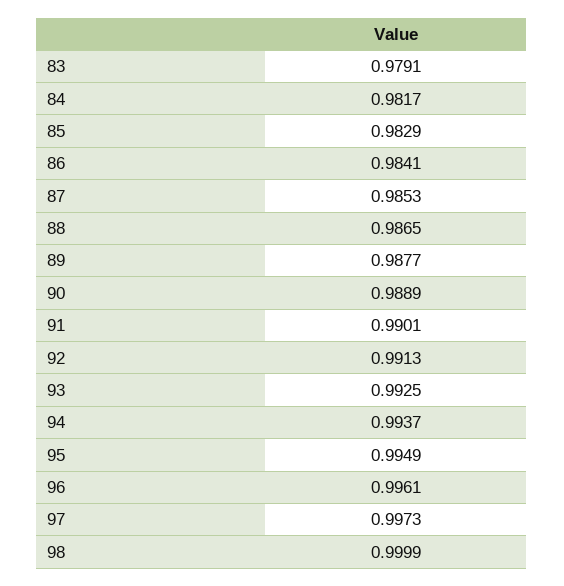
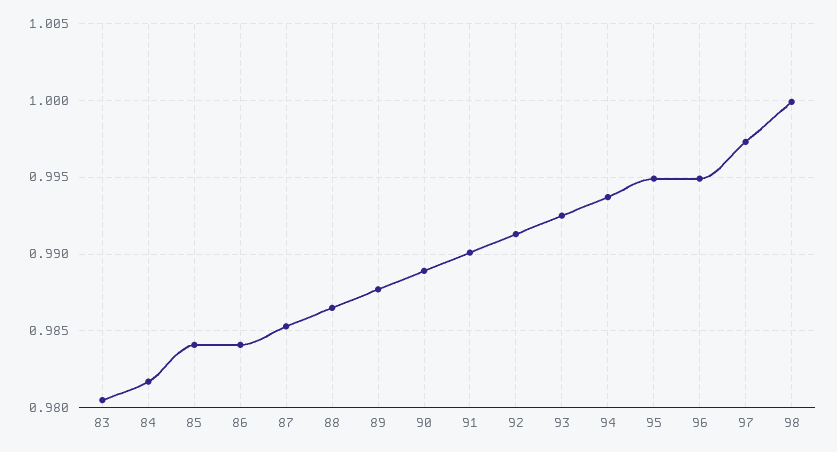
  {
-   "83": 0.9791,
+   "83": 0.9805,
    "84": 0.9817,
-   "85": 0.9829,
+   "85": 0.984,
    "86": 0.9841,
    "87": 0.9853,
    "88": 0.9865,
    "89": 0.9877,
    "90": 0.9889,
    "91": 0.9901,
    "92": 0.9913,
    "93": 0.9925,
    "94": 0.9937,
    "95": 0.9949,
-   "96": 0.9961,
+   "96": 0.995,
    "97": 0.9973,
    "98": 0.9999
  }

